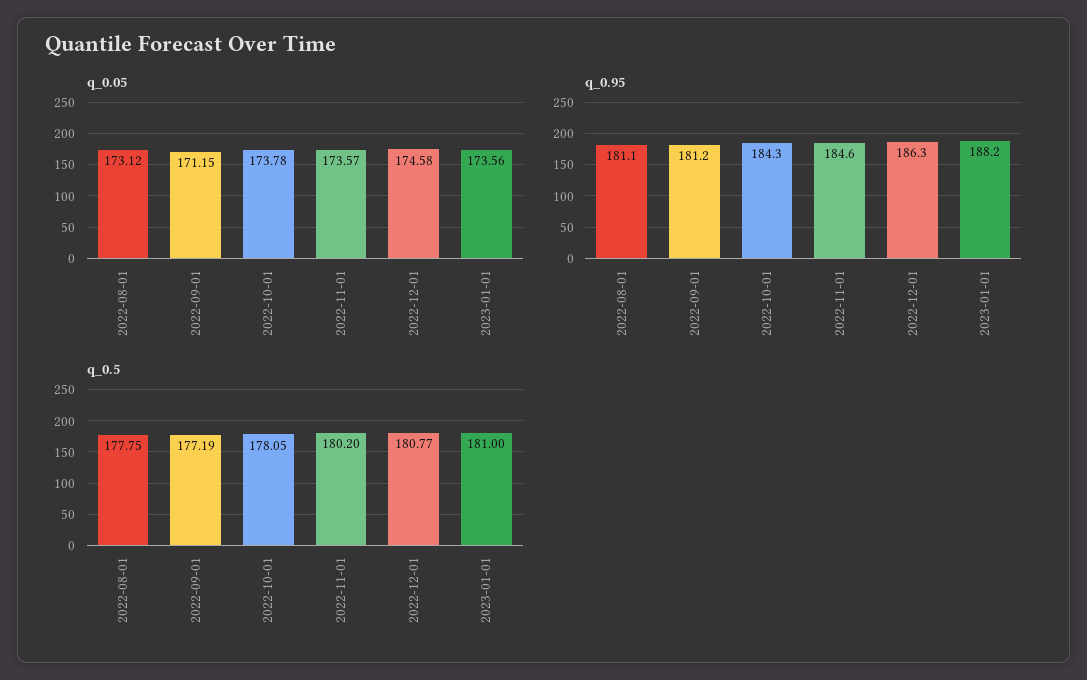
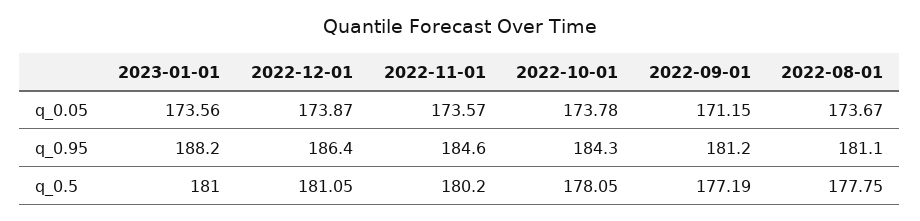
  {
    "q_0.05": {
-     "2022-08-01": 173.12,
+     "2022-08-01": 173.67,
      "2022-09-01": 171.15,
      "2022-10-01": 173.78,
      "2022-11-01": 173.57,
-     "2022-12-01": 174.58,
+     "2022-12-01": 173.87,
      "2023-01-01": 173.56
    },
    "q_0.95": {
      "2022-08-01": 181.1,
      "2022-09-01": 181.2,
      "2022-10-01": 184.3,
      "2022-11-01": 184.6,
-     "2022-12-01": 186.3,
+     "2022-12-01": 186.4,
      "2023-01-01": 188.2
    },
    "q_0.5": {
      "2022-08-01": 177.75,
      "2022-09-01": 177.19,
      "2022-10-01": 178.05,
      "2022-11-01": 180.2,
-     "2022-12-01": 180.77,
+     "2022-12-01": 181.05,
      "2023-01-01": 181
    }
  }

